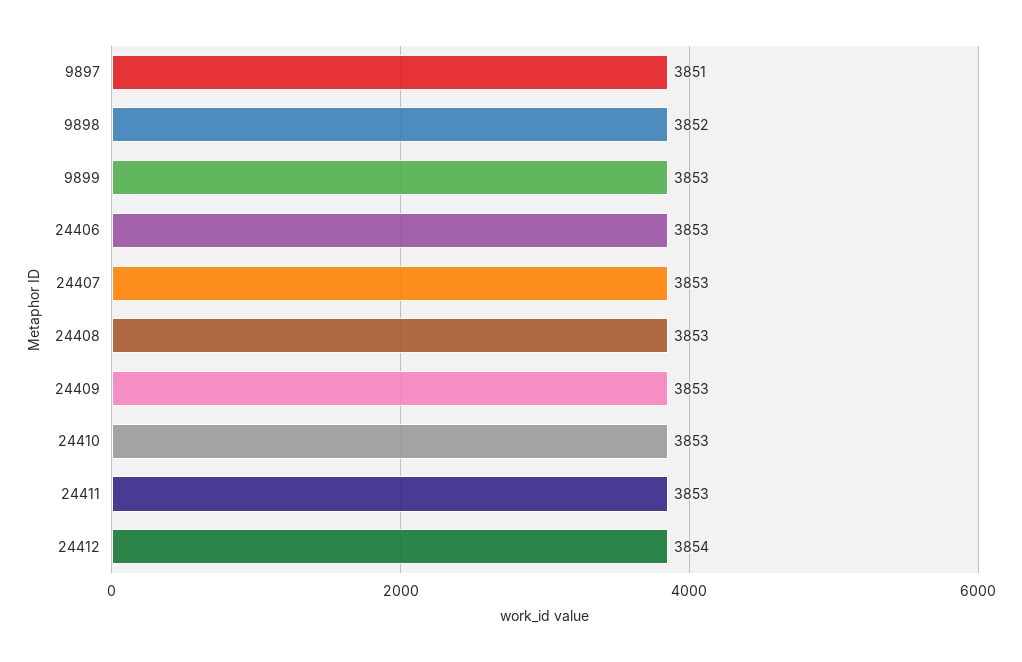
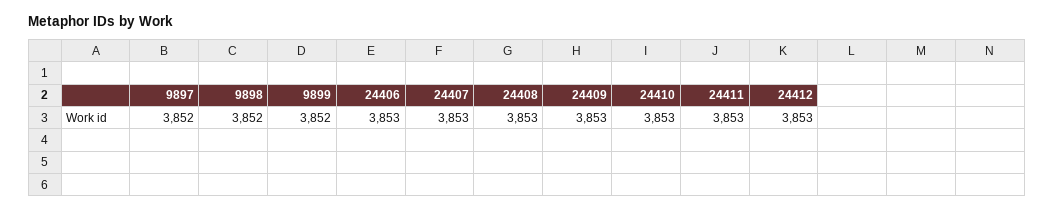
  {
-   "9897": 3851,
+   "9897": 3852,
    "9898": 3852,
-   "9899": 3853,
+   "9899": 3852,
    "24406": 3853,
    "24407": 3853,
    "24408": 3853,
    "24409": 3853,
    "24410": 3853,
    "24411": 3853,
-   "24412": 3854
+   "24412": 3853
  }

